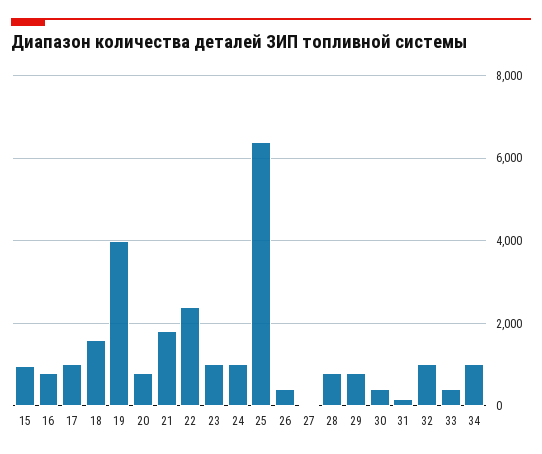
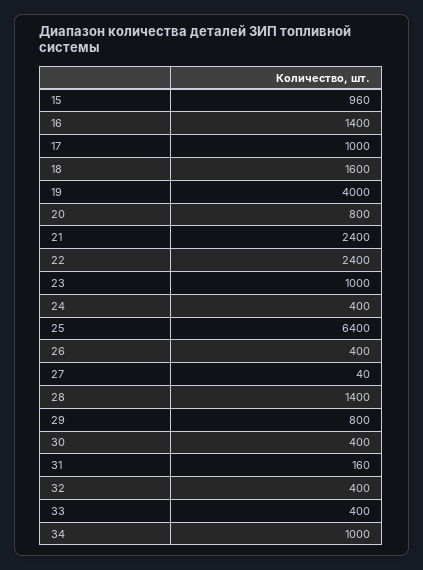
  {
    "15": 960,
-   "16": 800,
+   "16": 1400,
    "17": 1000,
    "18": 1600,
    "19": 4000,
    "20": 800,
-   "21": 1800,
+   "21": 2400,
    "22": 2400,
    "23": 1000,
-   "24": 1000,
+   "24": 400,
    "25": 6400,
    "26": 400,
    "27": 40,
-   "28": 800,
+   "28": 1400,
    "29": 800,
    "30": 400,
    "31": 160,
-   "32": 1000,
+   "32": 400,
    "33": 400,
    "34": 1000
  }

